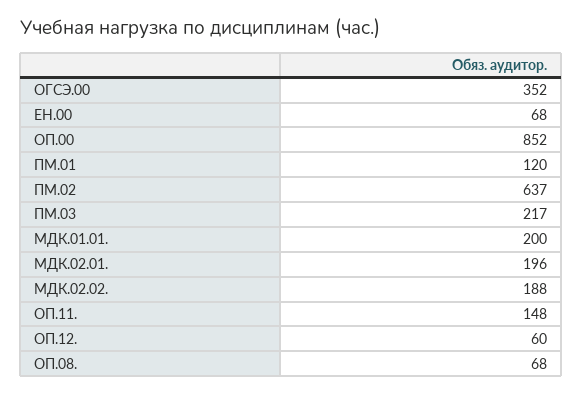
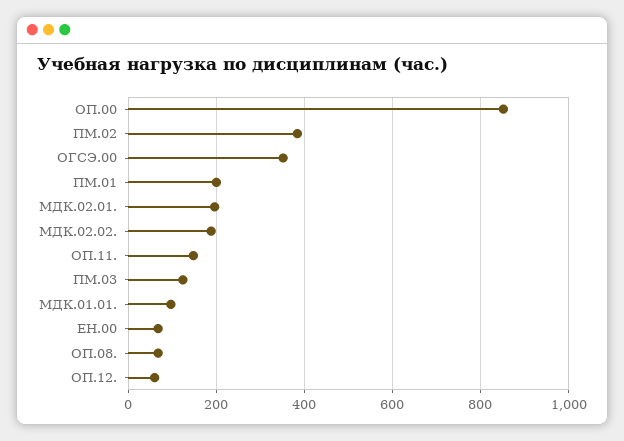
  {
    "ОГСЭ.00": 352,
    "ЕН.00": 68,
    "ОП.00": 852,
-   "ПМ.01": 120,
+   "ПМ.01": 200,
-   "ПМ.02": 637,
+   "ПМ.02": 380,
-   "ПМ.03": 217,
+   "ПМ.03": 120,
-   "МДК.01.01.": 200,
+   "МДК.01.01.": 100,
    "МДК.02.01.": 196,
    "МДК.02.02.": 188,
    "ОП.11.": 148,
    "ОП.12.": 60,
    "ОП.08.": 68
  }

